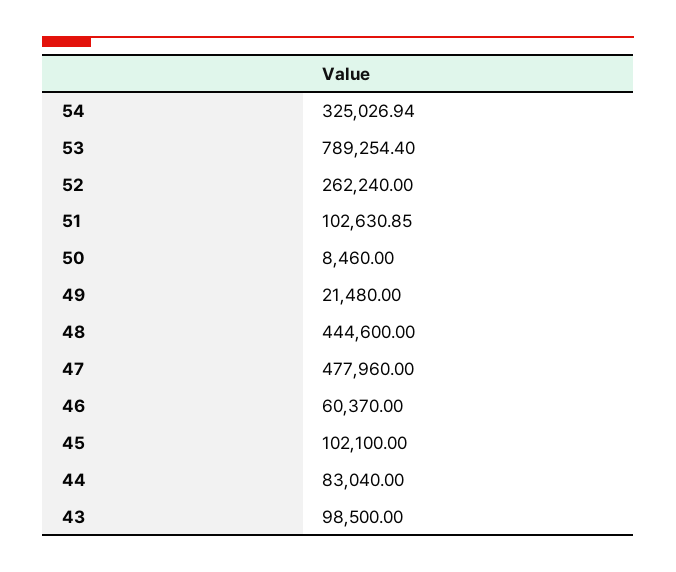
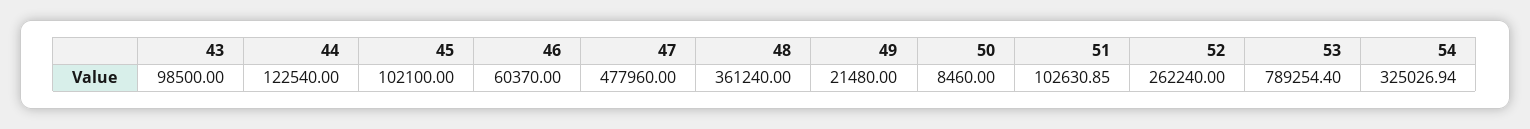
  {
    "54": 325026.94,
    "53": 789254.4,
    "52": 262240,
    "51": 102630.85,
    "50": 8460,
    "49": 21480,
-   "48": 444600,
+   "48": 361240,
    "47": 477960,
    "46": 60370,
    "45": 102100,
-   "44": 83040,
+   "44": 122540,
    "43": 98500
  }

